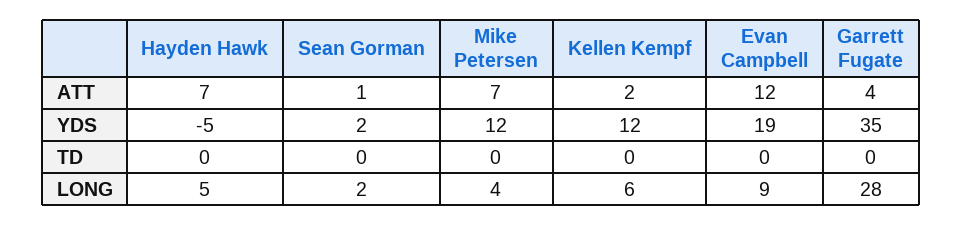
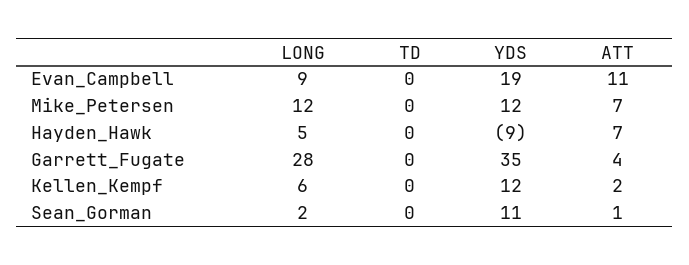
  {
    "Hayden Hawk": {
      "ATT": 7,
-     "YDS": -5,
+     "YDS": -9,
      "TD": 0,
      "LONG": 5
    },
    "Sean Gorman": {
      "ATT": 1,
-     "YDS": 2,
+     "YDS": 11,
      "TD": 0,
      "LONG": 2
    },
    "Mike Petersen": {
      "ATT": 7,
      "YDS": 12,
      "TD": 0,
-     "LONG": 4
+     "LONG": 12
    },
    "Kellen Kempf": {
      "ATT": 2,
      "YDS": 12,
      "TD": 0,
      "LONG": 6
    },
    "Evan Campbell": {
-     "ATT": 12,
+     "ATT": 11,
      "YDS": 19,
      "TD": 0,
      "LONG": 9
    },
    "Garrett Fugate": {
      "ATT": 4,
      "YDS": 35,
      "TD": 0,
      "LONG": 28
    }
  }

